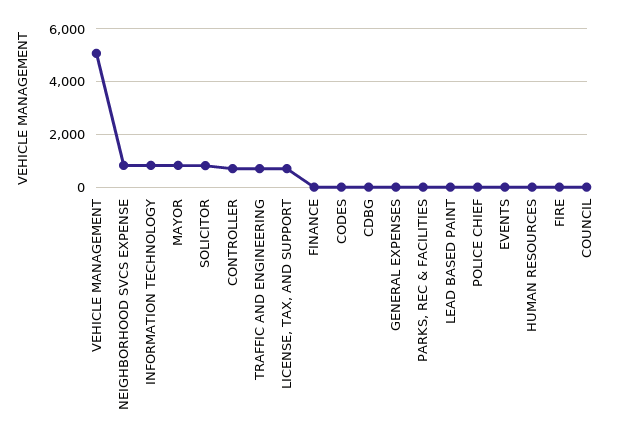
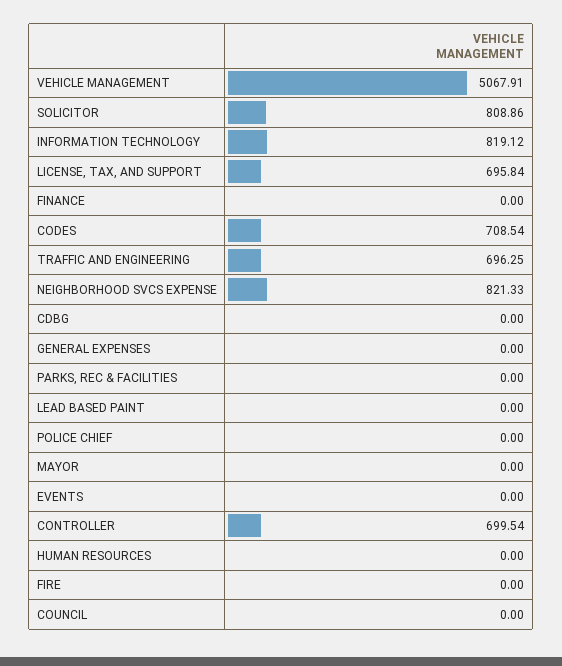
  {
    "VEHICLE MANAGEMENT": 5067.91,
    "NEIGHBORHOOD SVCS EXPENSE": 821.33,
    "INFORMATION TECHNOLOGY": 819.12,
-   "MAYOR": 750,
+   "MAYOR": 0,
    "SOLICITOR": 808.86,
    "CONTROLLER": 699.54,
    "TRAFFIC AND ENGINEERING": 696.25,
    "LICENSE, TAX, AND SUPPORT": 695.84,
    "FINANCE": 0,
-   "CODES": 0,
+   "CODES": 708.54,
    "CDBG": 0,
    "GENERAL EXPENSES": 0,
    "PARKS, REC & FACILITIES": 0,
    "LEAD BASED PAINT": 0,
    "POLICE CHIEF": 0,
    "EVENTS": 0,
    "HUMAN RESOURCES": 0,
    "FIRE": 0,
    "COUNCIL": 0
  }

